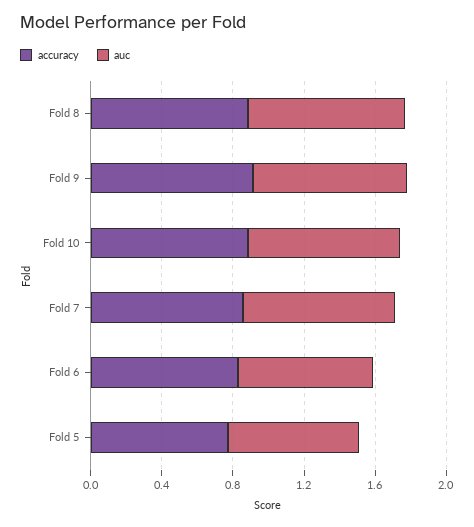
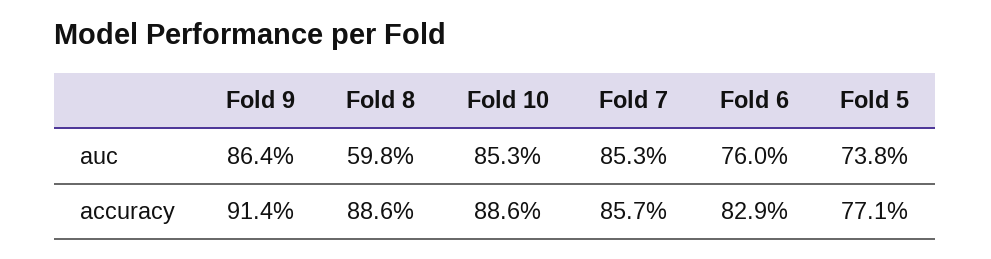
  {
    "accuracy": {
      "Fold 8": 0.886,
      "Fold 9": 0.914,
      "Fold 10": 0.886,
      "Fold 7": 0.857,
      "Fold 6": 0.829,
      "Fold 5": 0.771
    },
    "auc": {
-     "Fold 8": 0.9,
+     "Fold 8": 0.598,
      "Fold 9": 0.864,
      "Fold 10": 0.853,
      "Fold 7": 0.853,
      "Fold 6": 0.76,
      "Fold 5": 0.738
    }
  }

